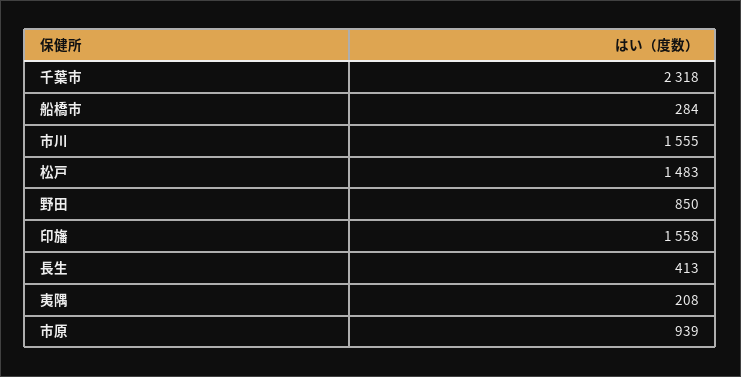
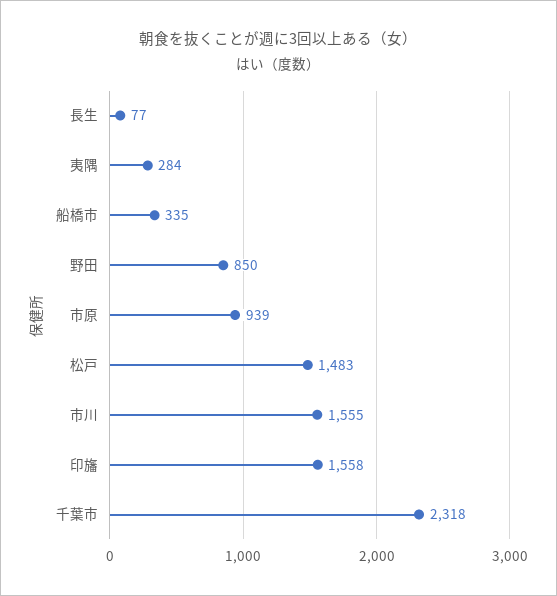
  {
    "千葉市": 2318,
-   "船橋市": 284,
+   "船橋市": 335,
    "市川": 1555,
    "松戸": 1483,
    "野田": 850,
    "印旛": 1558,
-   "長生": 413,
+   "長生": 77,
-   "夷隅": 208,
+   "夷隅": 284,
    "市原": 939
  }

